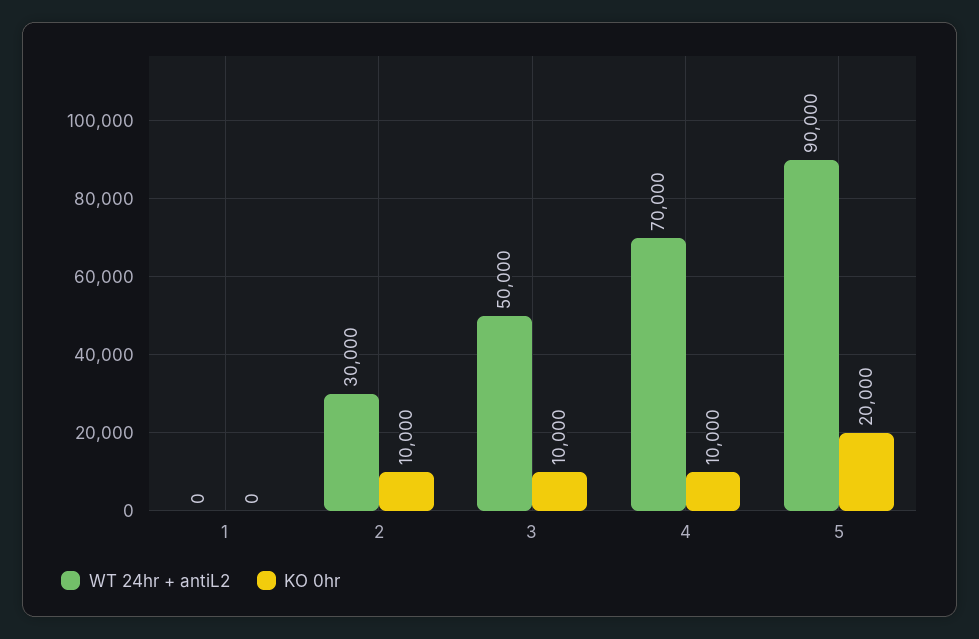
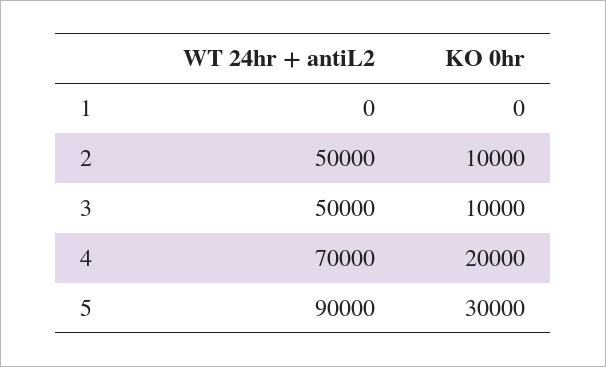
  {
    "WT 24hr + antiL2": {
      "1": 0,
-     "2": 30000,
+     "2": 50000,
      "3": 50000,
      "4": 70000,
      "5": 90000
    },
    "KO 0hr": {
      "1": 0,
      "2": 10000,
      "3": 10000,
-     "4": 10000,
+     "4": 20000,
-     "5": 20000
+     "5": 30000
    }
  }

